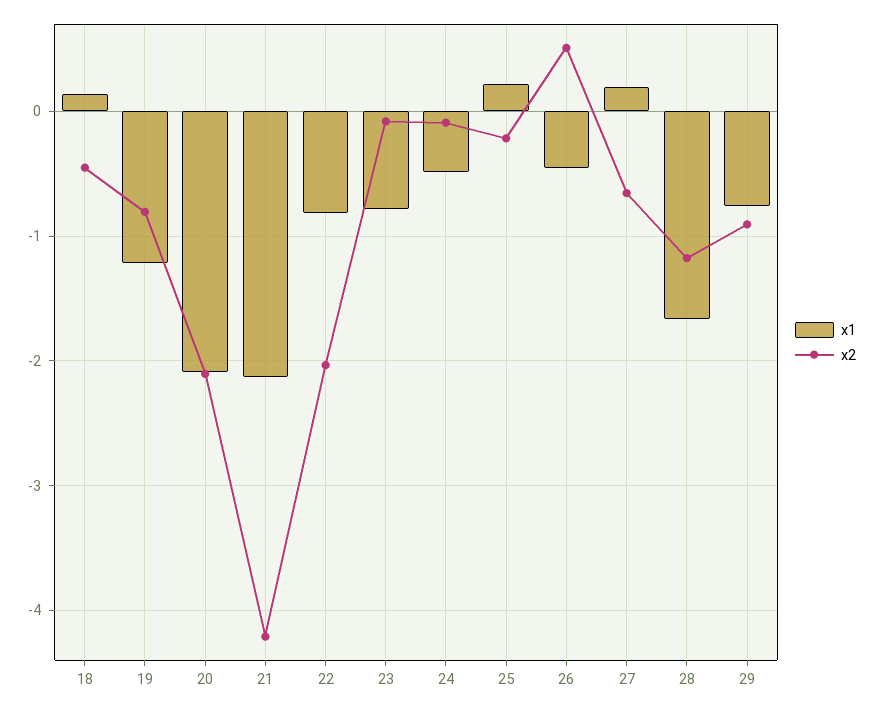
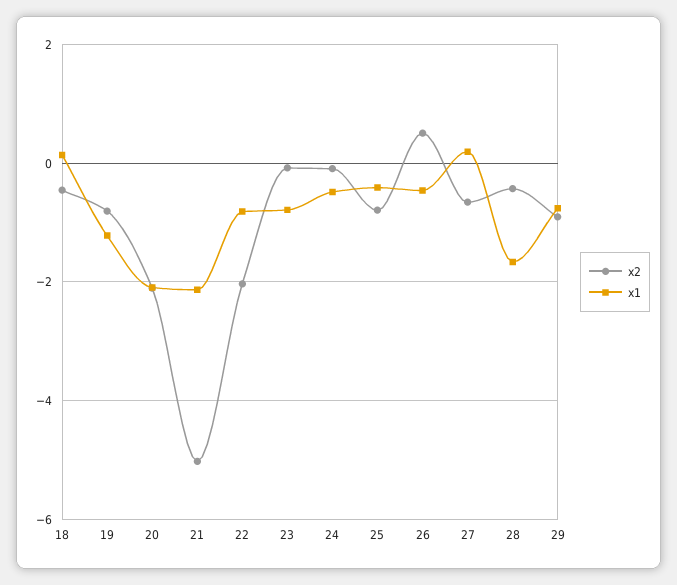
  {
    "x1": {
      "18": 0.1,
      "19": -1.2,
      "20": -2.1,
      "21": -2.1,
      "22": -0.8,
      "23": -0.8,
      "24": -0.5,
-     "25": 0.2,
+     "25": -0.4,
      "26": -0.5,
      "27": 0.2,
      "28": -1.7,
      "29": -0.8
    },
    "x2": {
      "18": -0.5,
      "19": -0.8,
      "20": -2.1,
-     "21": -4.2,
+     "21": -5,
      "22": -2,
      "23": -0.1,
      "24": -0.1,
-     "25": -0.2,
+     "25": -0.8,
      "26": 0.5,
      "27": -0.7,
-     "28": -1.2,
+     "28": -0.4,
      "29": -0.9
    }
  }

